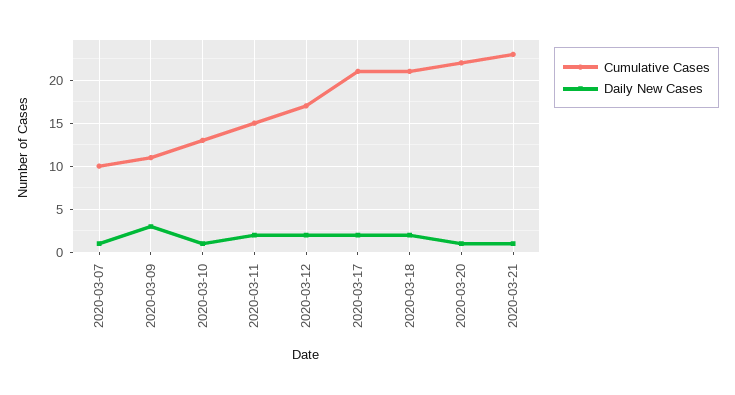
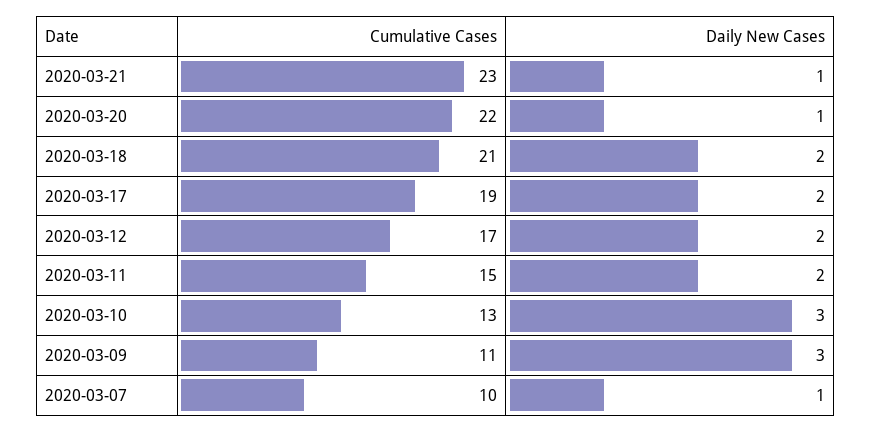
  {
    "Cumulative Cases": {
      "2020-03-07": 10,
      "2020-03-09": 11,
      "2020-03-10": 13,
      "2020-03-11": 15,
      "2020-03-12": 17,
-     "2020-03-17": 21,
+     "2020-03-17": 19,
      "2020-03-18": 21,
      "2020-03-20": 22,
      "2020-03-21": 23
    },
    "Daily New Cases": {
      "2020-03-07": 1,
      "2020-03-09": 3,
-     "2020-03-10": 1,
+     "2020-03-10": 3,
      "2020-03-11": 2,
      "2020-03-12": 2,
      "2020-03-17": 2,
      "2020-03-18": 2,
      "2020-03-20": 1,
      "2020-03-21": 1
    }
  }

